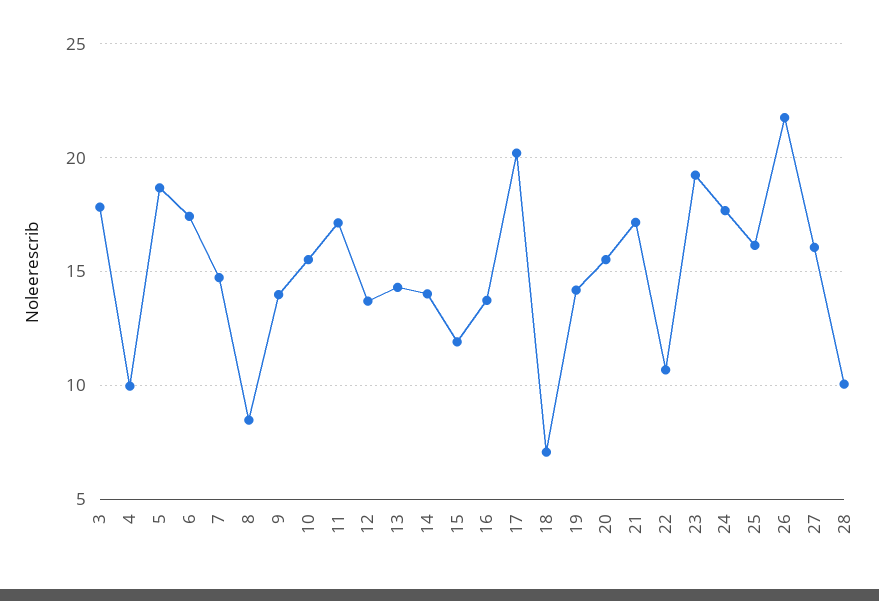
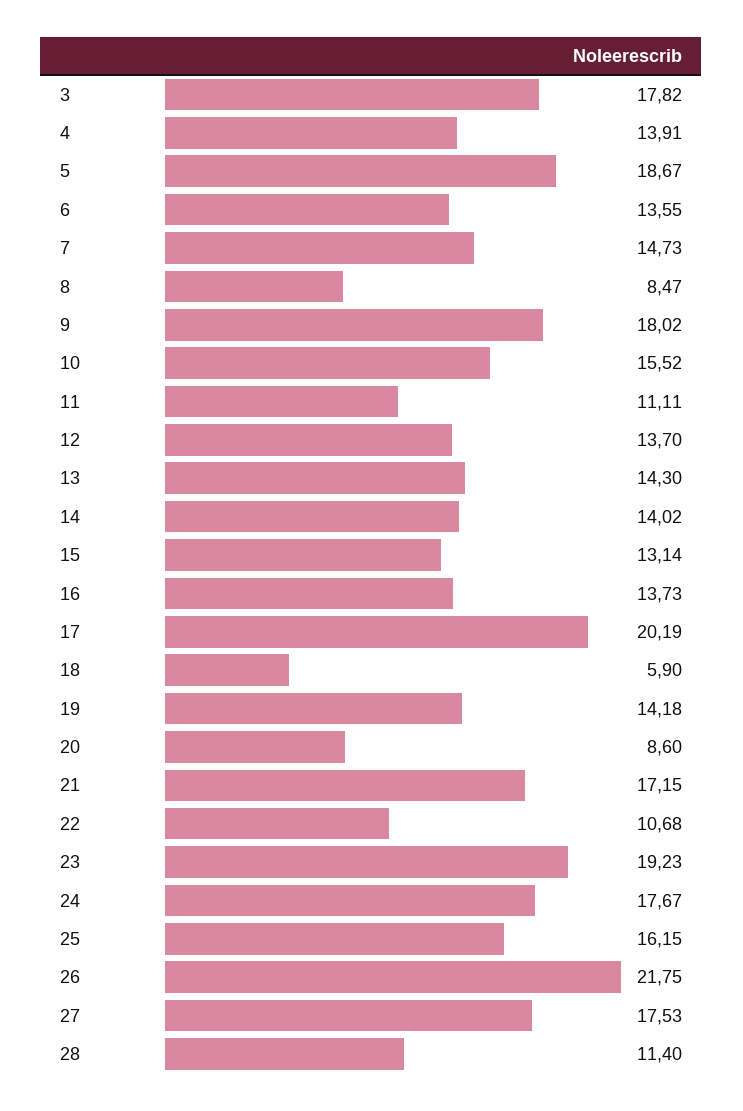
  {
    "3": 17.82,
-   "4": 10,
+   "4": 13.91,
    "5": 18.67,
-   "6": 17.5,
+   "6": 13.55,
    "7": 14.73,
    "8": 8.47,
-   "9": 14,
+   "9": 18.02,
    "10": 15.52,
-   "11": 17,
+   "11": 11.11,
    "12": 13.7,
    "13": 14.3,
    "14": 14.02,
-   "15": 12,
+   "15": 13.14,
    "16": 13.73,
    "17": 20.19,
-   "18": 7,
+   "18": 5.9,
    "19": 14.18,
-   "20": 15.5,
+   "20": 8.6,
    "21": 17.15,
    "22": 10.68,
    "23": 19.23,
    "24": 17.67,
    "25": 16.15,
    "26": 21.75,
-   "27": 16,
+   "27": 17.53,
-   "28": 10
+   "28": 11.4
  }

